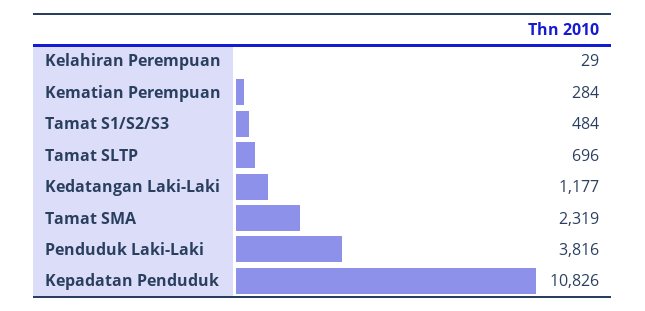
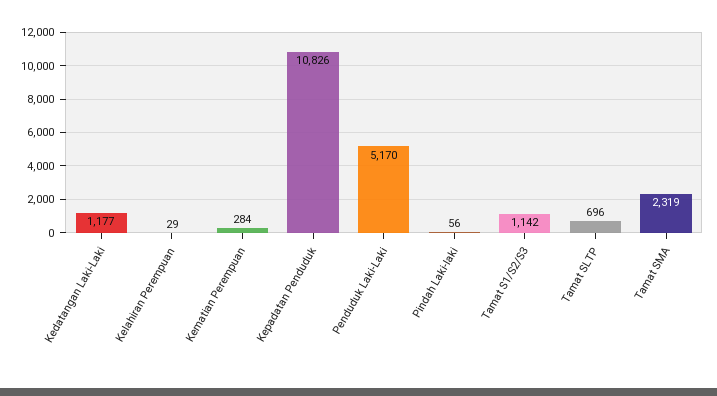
  {
    "Kelahiran Perempuan": 29,
    "Kematian Perempuan": 284,
-   "Tamat S1/S2/S3": 484,
+   "Tamat S1/S2/S3": 1142,
    "Tamat SLTP": 696,
    "Kedatangan Laki-Laki": 1177,
    "Tamat SMA": 2319,
-   "Penduduk Laki-Laki": 3816,
+   "Penduduk Laki-Laki": 5170,
-   "Kepadatan Penduduk": 10826
+   "Kepadatan Penduduk": 10826,
+   "Pindah Laki-laki": 56
  }

